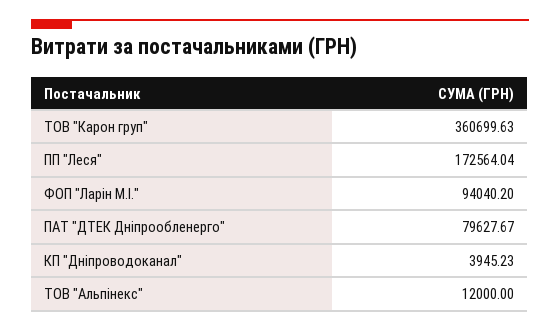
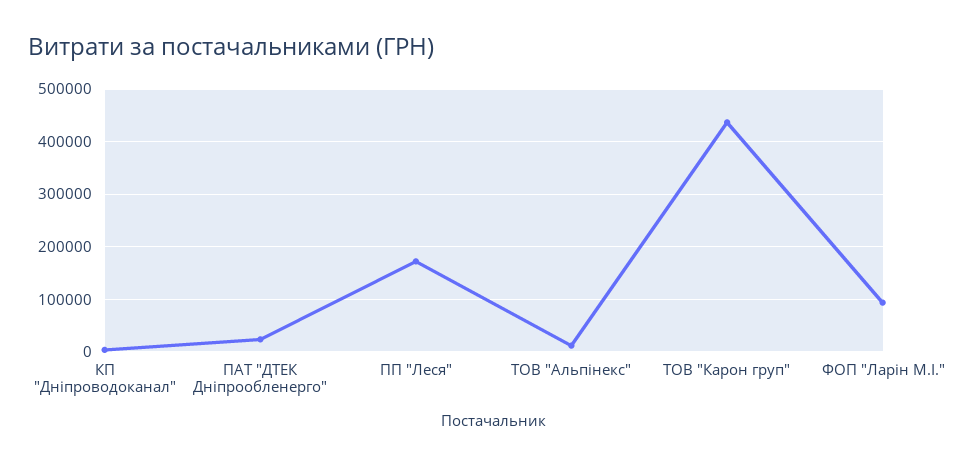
  {
-   "ТОВ \"Карон груп\"": 360699.63,
+   "ТОВ \"Карон груп\"": 440000,
    "ПП \"Леся\"": 172564.04,
    "ФОП \"Ларін М.І.\"": 94040.2,
-   "ПАТ \"ДТЕК Дніпрообленерго\"": 79627.67,
+   "ПАТ \"ДТЕК Дніпрообленерго\"": 20000,
    "КП \"Дніпроводоканал\"": 3945.23,
    "ТОВ \"Альпінекс\"": 12000
  }

